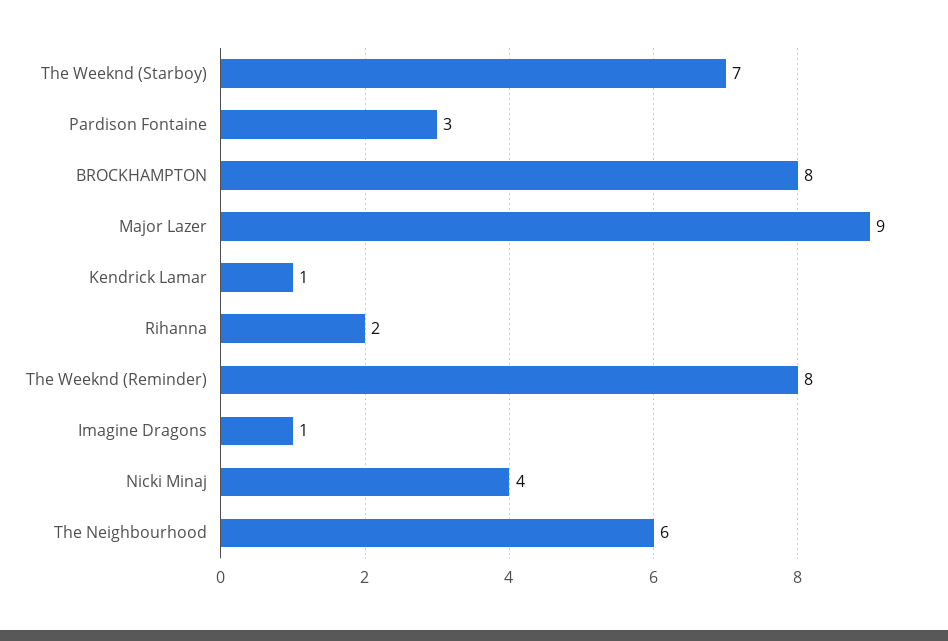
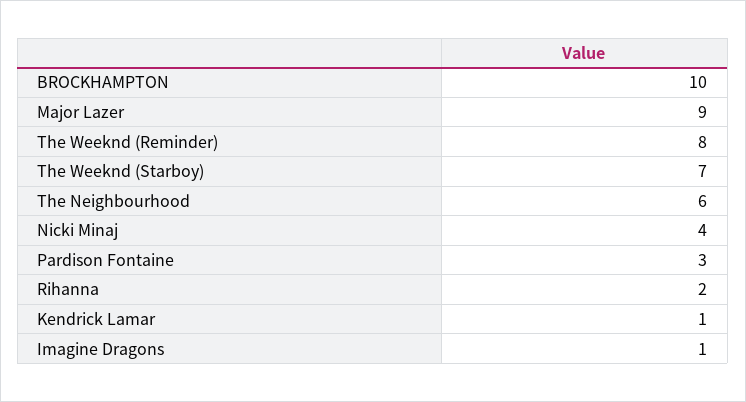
  {
    "The Weeknd (Starboy)": 7,
    "Pardison Fontaine": 3,
-   "BROCKHAMPTON": 8,
+   "BROCKHAMPTON": 10,
    "Major Lazer": 9,
    "Kendrick Lamar": 1,
    "Rihanna": 2,
    "The Weeknd (Reminder)": 8,
    "Imagine Dragons": 1,
    "Nicki Minaj": 4,
    "The Neighbourhood": 6
  }

